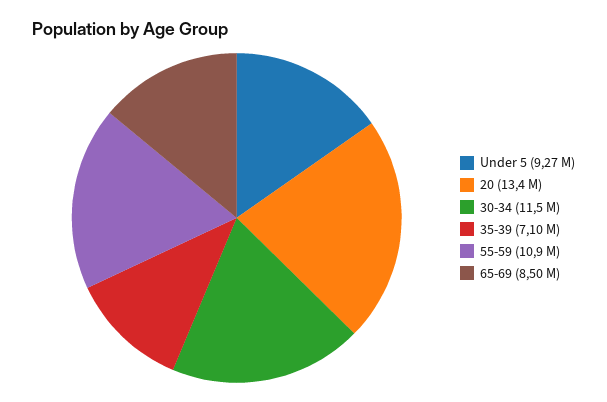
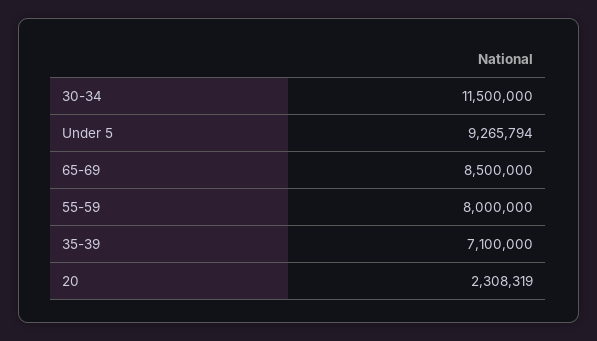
  {
    "Under 5": 9265794,
-   "20": 13400000,
+   "20": 2308319,
    "30-34": 11500000,
    "35-39": 7100000,
-   "55-59": 10900000,
+   "55-59": 8000000,
    "65-69": 8500000
  }

